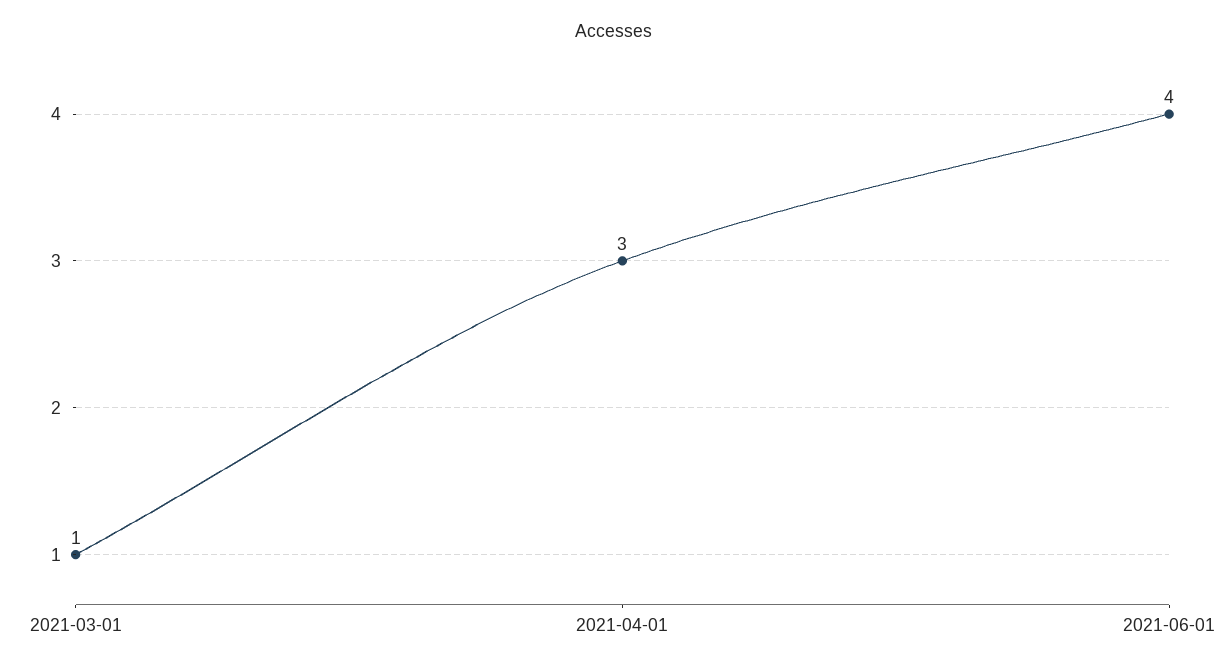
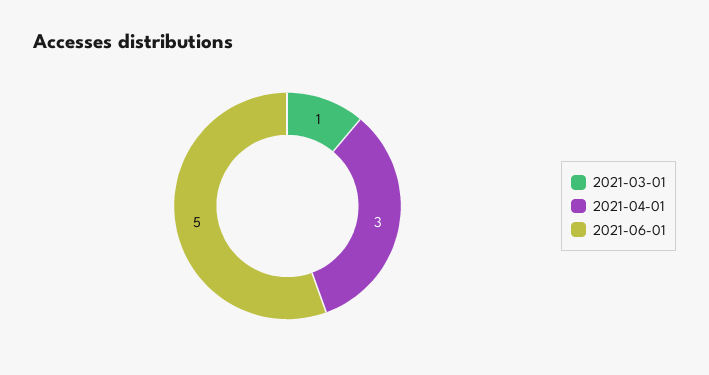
  {
    "2021-03-01": 1,
    "2021-04-01": 3,
-   "2021-06-01": 4
+   "2021-06-01": 5
  }

